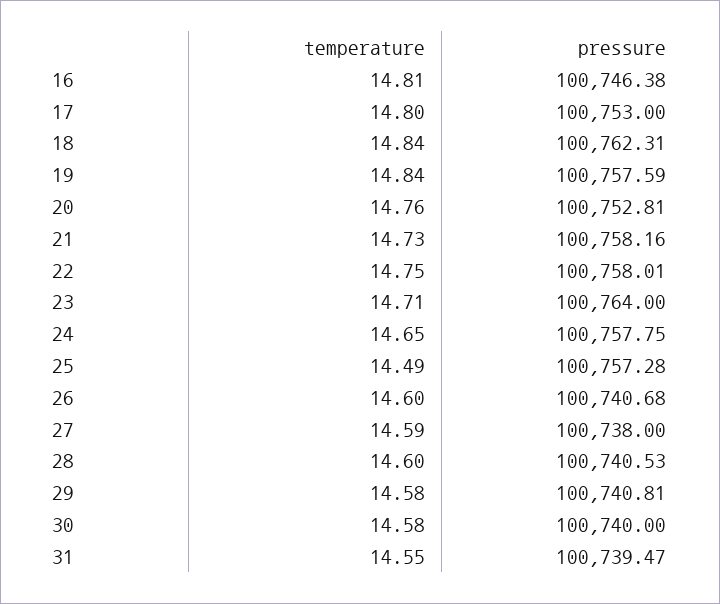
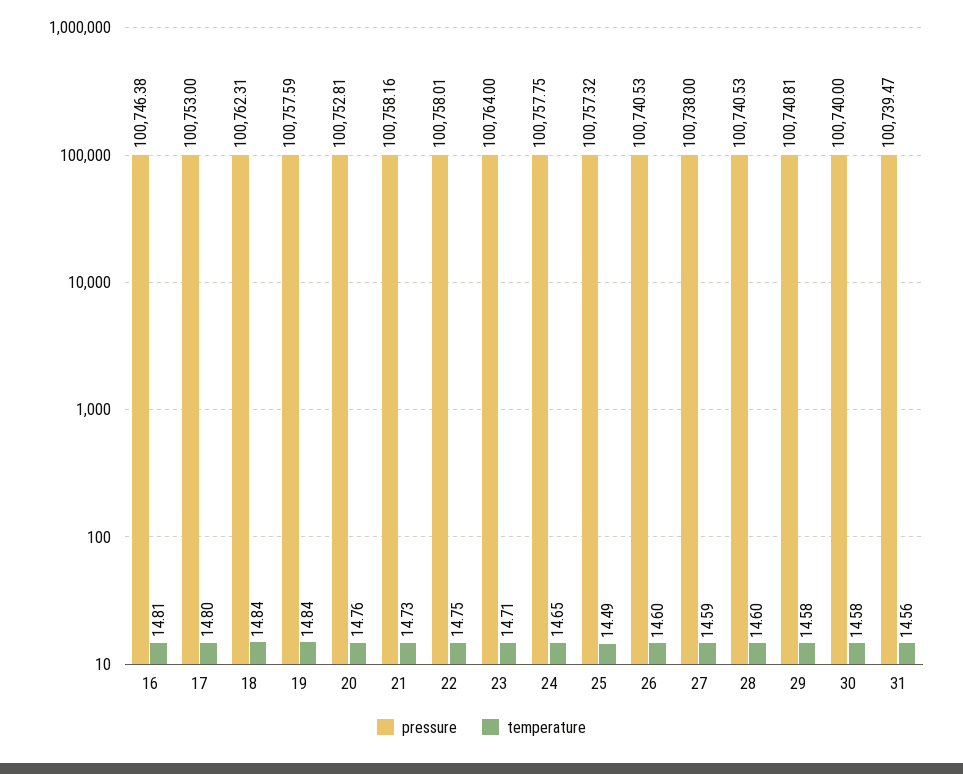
  {
    "temperature": {
      "16": 14.81,
      "17": 14.8,
      "18": 14.84,
      "19": 14.84,
      "20": 14.76,
      "21": 14.73,
      "22": 14.75,
      "23": 14.71,
      "24": 14.65,
      "25": 14.49,
      "26": 14.6,
      "27": 14.59,
      "28": 14.6,
      "29": 14.58,
      "30": 14.58,
-     "31": 14.55
+     "31": 14.56
    },
    "pressure": {
      "16": 100746.38,
      "17": 100753,
      "18": 100762.31,
      "19": 100757.59,
      "20": 100752.81,
      "21": 100758.16,
      "22": 100758.01,
      "23": 100764,
      "24": 100757.75,
-     "25": 100757.28,
+     "25": 100757.32,
-     "26": 100740.68,
+     "26": 100740.53,
      "27": 100738,
      "28": 100740.53,
      "29": 100740.81,
      "30": 100740,
      "31": 100739.47
    }
  }

